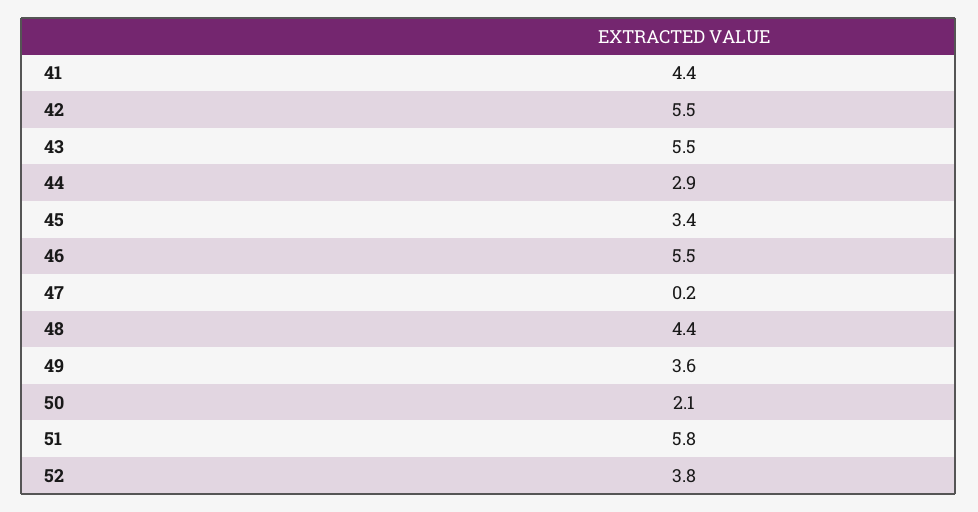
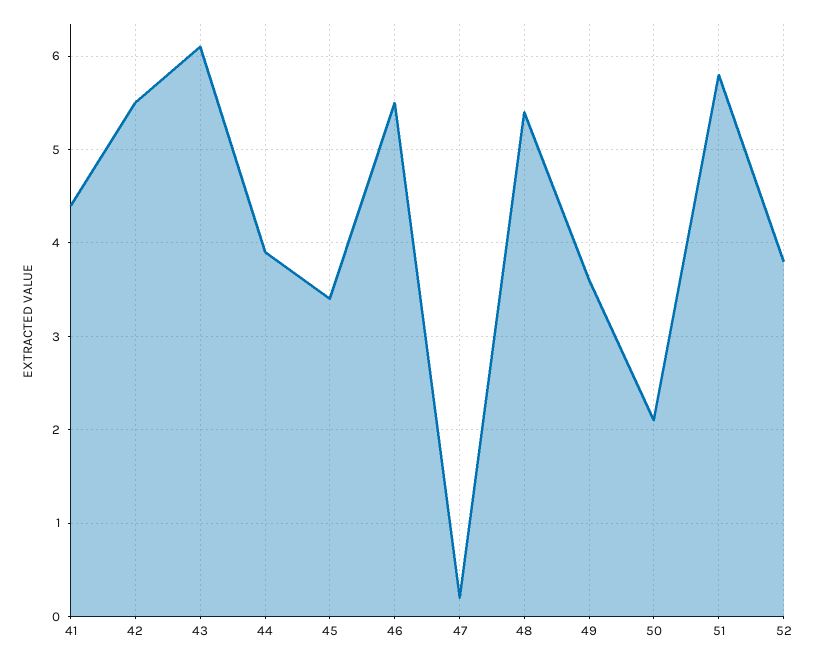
  {
    "41": 4.4,
    "42": 5.5,
-   "43": 5.5,
+   "43": 6.1,
-   "44": 2.9,
+   "44": 3.9,
    "45": 3.4,
    "46": 5.5,
    "47": 0.2,
-   "48": 4.4,
+   "48": 5.4,
    "49": 3.6,
    "50": 2.1,
    "51": 5.8,
    "52": 3.8
  }

